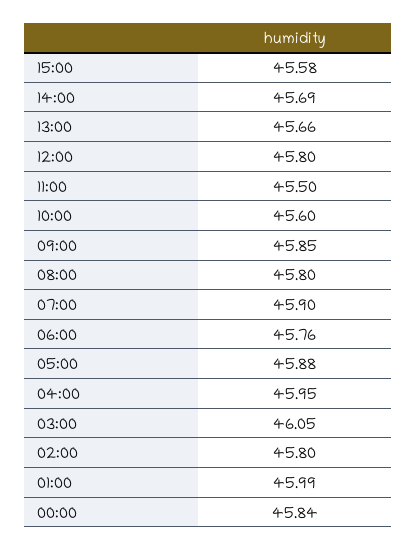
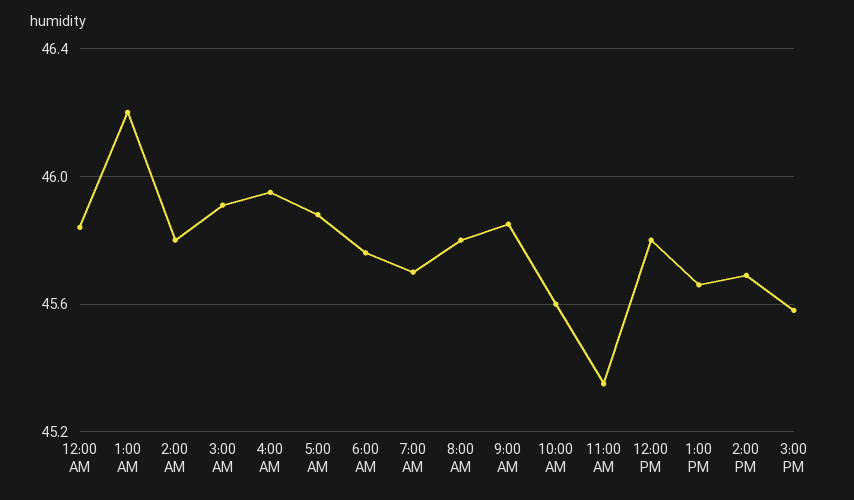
  {
    "15:00": 45.58,
    "14:00": 45.69,
    "13:00": 45.66,
    "12:00": 45.8,
-   "11:00": 45.5,
+   "11:00": 45.35,
    "10:00": 45.6,
    "09:00": 45.85,
    "08:00": 45.8,
-   "07:00": 45.9,
+   "07:00": 45.7,
    "06:00": 45.76,
    "05:00": 45.88,
    "04:00": 45.95,
-   "03:00": 46.05,
+   "03:00": 45.9,
    "02:00": 45.8,
-   "01:00": 45.99,
+   "01:00": 46.2,
    "00:00": 45.84
  }

